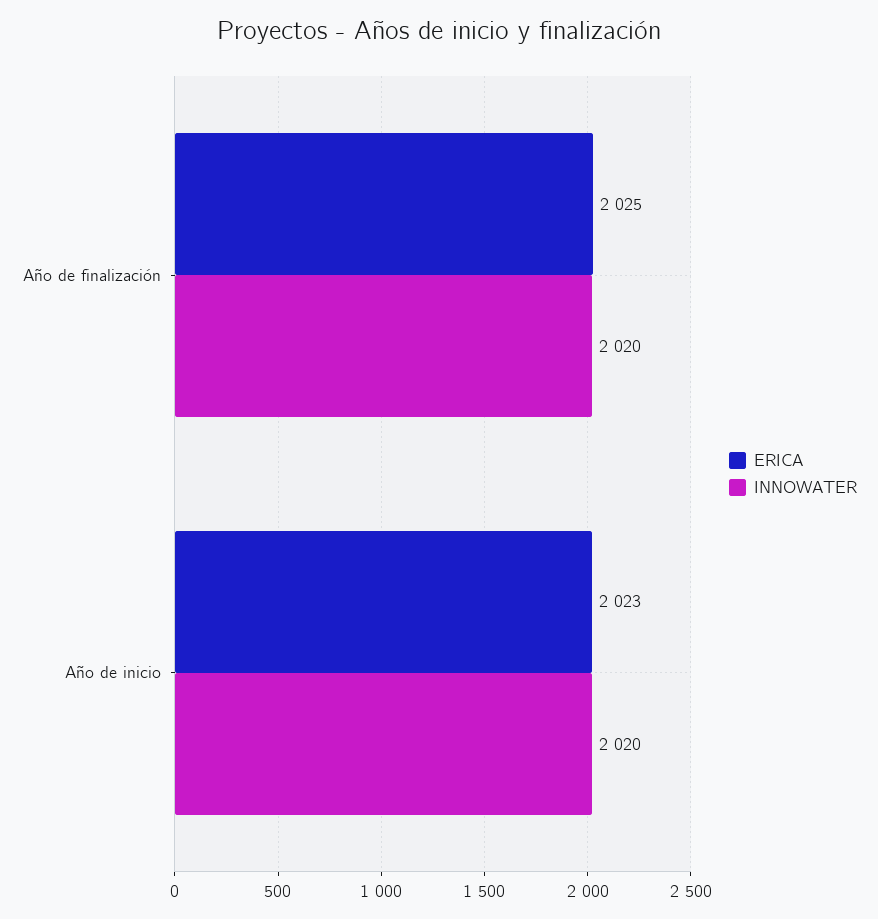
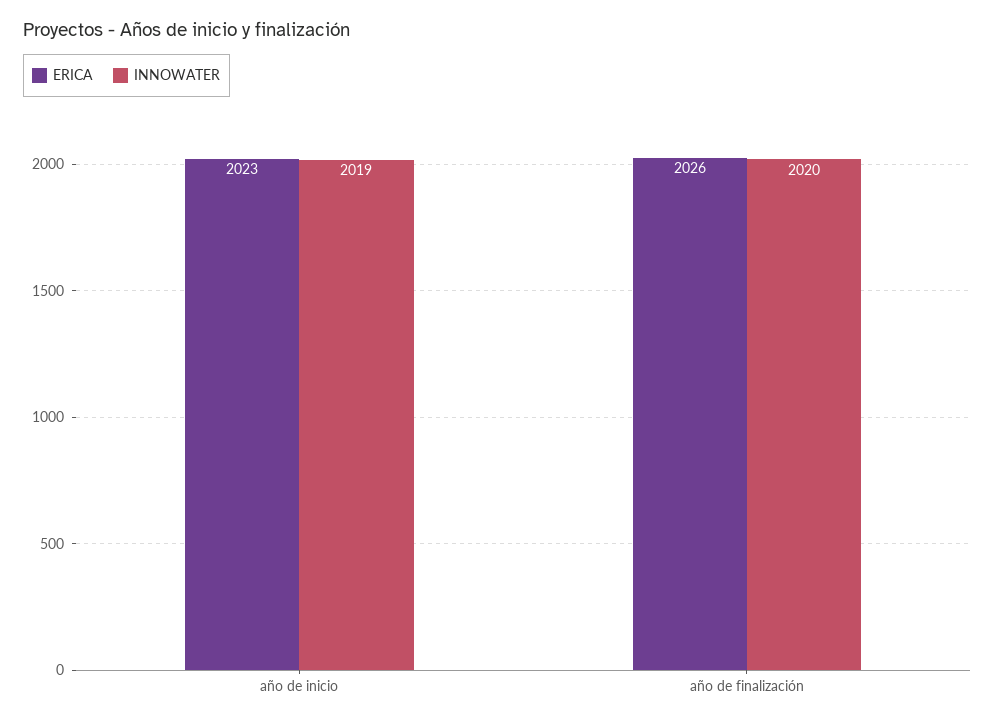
  {
    "ERICA": {
-     "Año de finalización": 2025,
+     "Año de finalización": 2026,
      "Año de inicio": 2023
    },
    "INNOWATER": {
      "Año de finalización": 2020,
-     "Año de inicio": 2020
+     "Año de inicio": 2019
    }
  }

